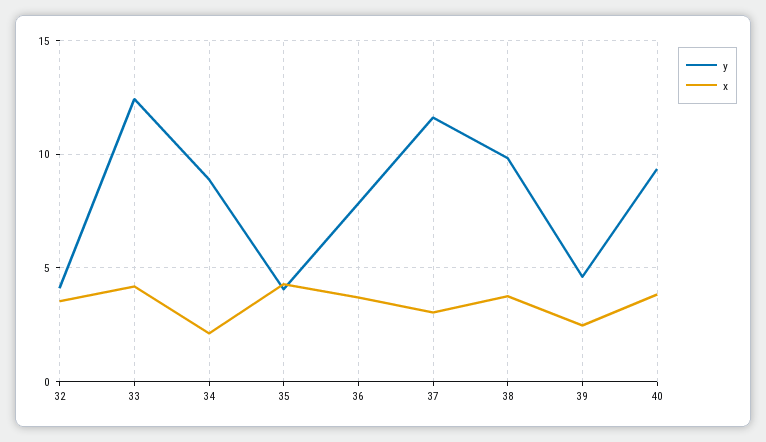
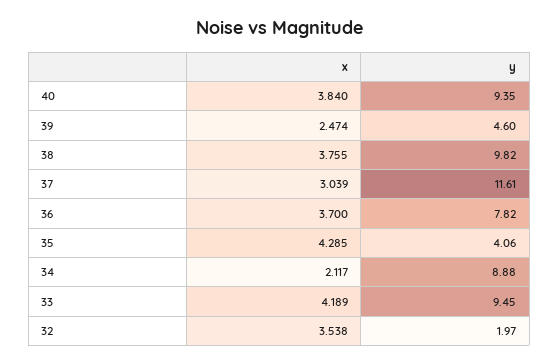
  {
    "y": {
-     "32": 4,
+     "32": 1.97,
-     "33": 12.5,
+     "33": 9.45,
      "34": 8.88,
      "35": 4.06,
      "36": 7.82,
      "37": 11.61,
      "38": 9.82,
      "39": 4.6,
      "40": 9.35
    },
    "x": {
      "32": 3.538,
      "33": 4.189,
      "34": 2.117,
      "35": 4.285,
      "36": 3.7,
      "37": 3.039,
      "38": 3.755,
      "39": 2.474,
      "40": 3.84
    }
  }

